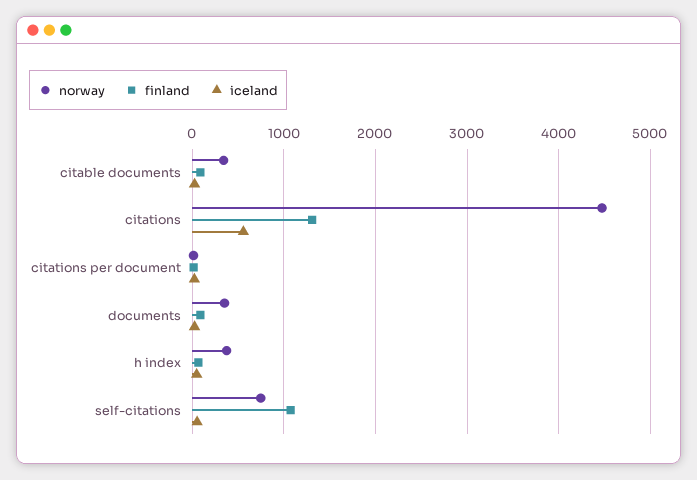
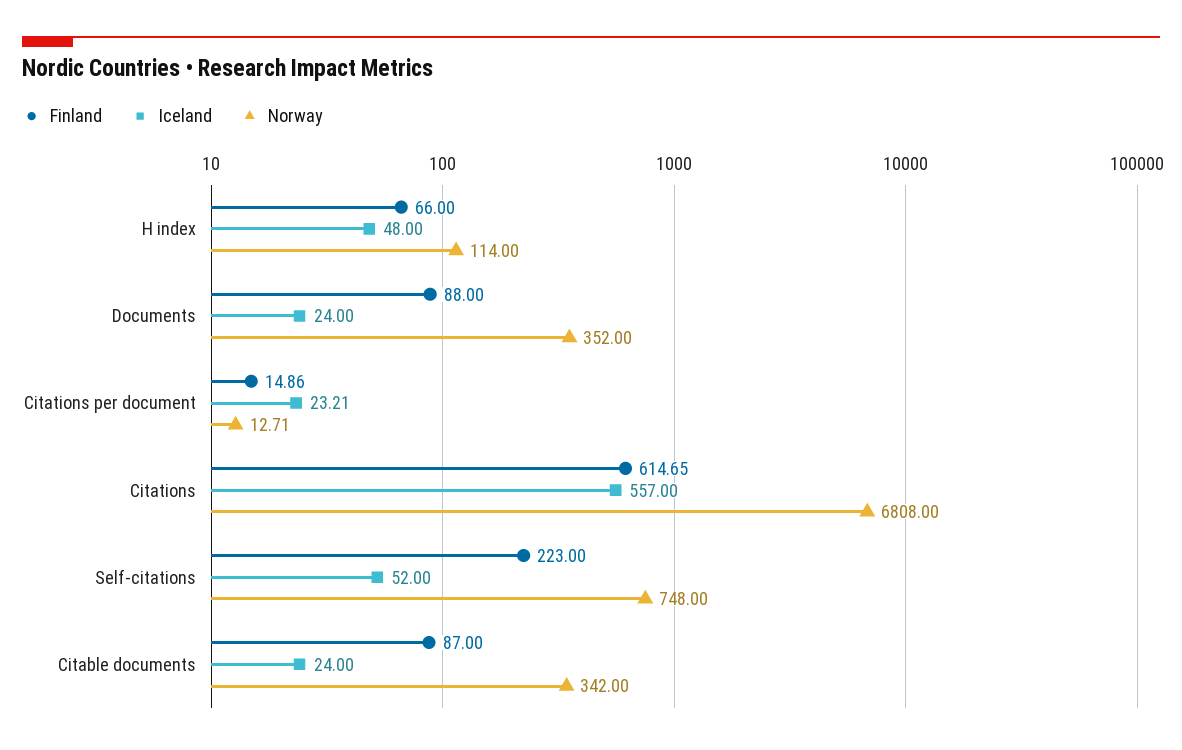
  {
    "norway": {
      "citable documents": 342,
-     "citations": 4500,
+     "citations": 6808,
      "citations per document": 12.71,
      "documents": 352,
-     "h index": 400,
+     "h index": 114,
      "self-citations": 748
    },
    "finland": {
      "citable documents": 87,
-     "citations": 1300,
+     "citations": 614.65,
      "citations per document": 14.86,
      "documents": 88,
      "h index": 66,
-     "self-citations": 1100
+     "self-citations": 223
    },
    "iceland": {
      "citable documents": 24,
      "citations": 557,
      "citations per document": 23.21,
      "documents": 24,
      "h index": 48,
      "self-citations": 52
    }
  }

